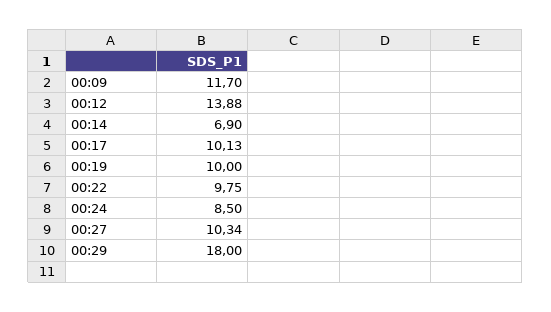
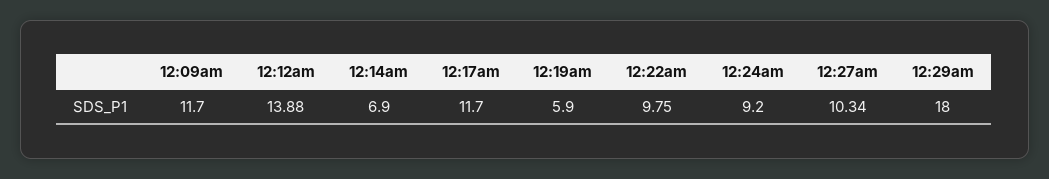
  {
    "00:09": 11.7,
    "00:12": 13.88,
    "00:14": 6.9,
-   "00:17": 10.13,
+   "00:17": 11.7,
-   "00:19": 10,
+   "00:19": 5.9,
    "00:22": 9.75,
-   "00:24": 8.5,
+   "00:24": 9.2,
    "00:27": 10.34,
    "00:29": 18
  }

